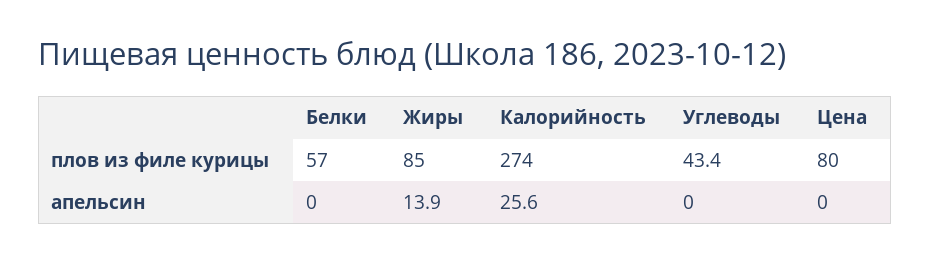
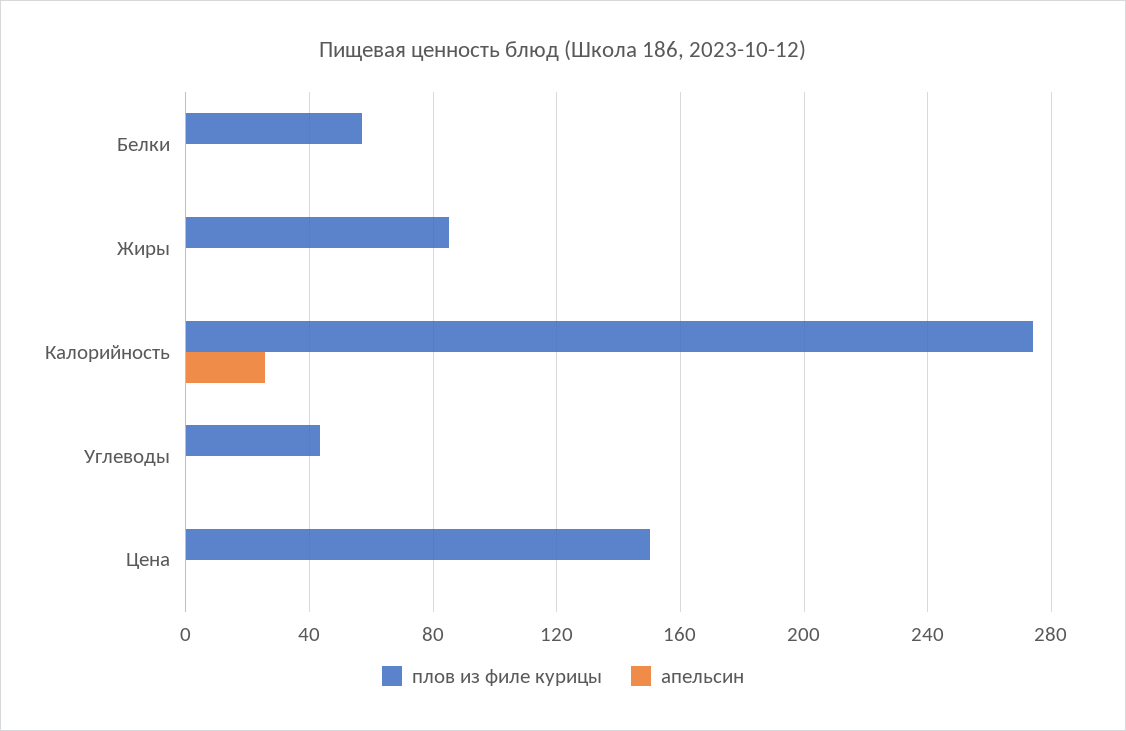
  {
    "плов из филе курицы": {
      "Белки": 57,
      "Жиры": 85,
      "Калорийность": 274,
      "Углеводы": 43.4,
-     "Цена": 80
+     "Цена": 150
    },
    "апельсин": {
      "Белки": 0,
-     "Жиры": 13.9,
+     "Жиры": 0,
      "Калорийность": 25.6,
      "Углеводы": 0,
      "Цена": 0
    }
  }

